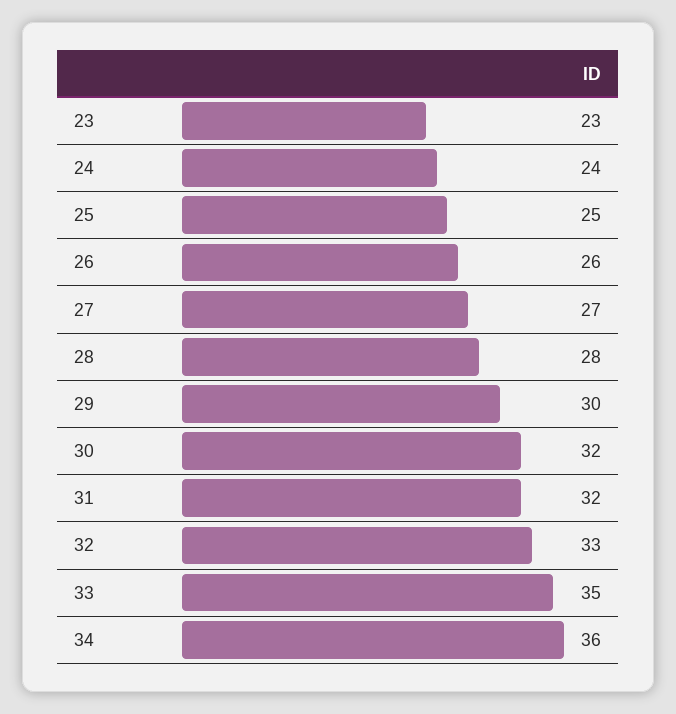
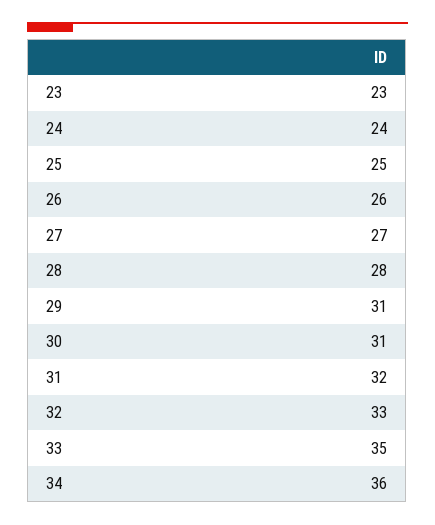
  {
    "23": 23,
    "24": 24,
    "25": 25,
    "26": 26,
    "27": 27,
    "28": 28,
-   "29": 30,
+   "29": 31,
-   "30": 32,
+   "30": 31,
    "31": 32,
    "32": 33,
    "33": 35,
    "34": 36
  }

